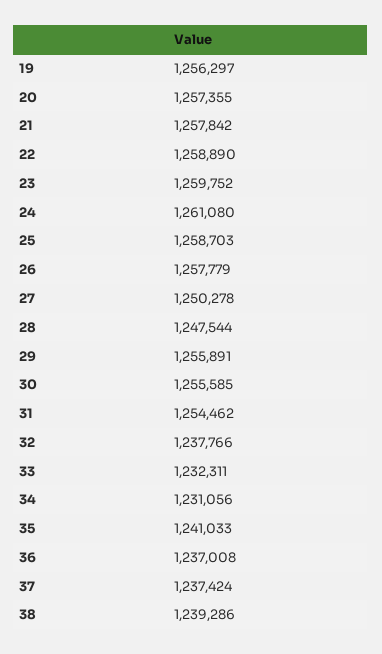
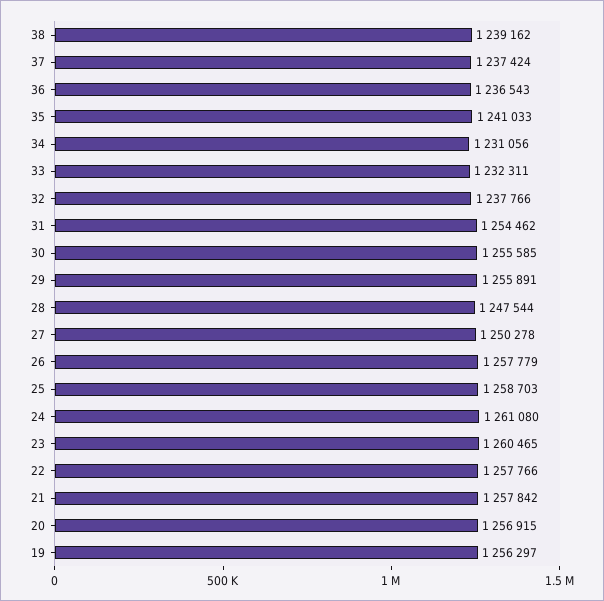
  {
    "19": 1256297,
-   "20": 1257355,
+   "20": 1256915,
    "21": 1257842,
-   "22": 1258890,
+   "22": 1257766,
-   "23": 1259752,
+   "23": 1260465,
    "24": 1261080,
    "25": 1258703,
    "26": 1257779,
    "27": 1250278,
    "28": 1247544,
    "29": 1255891,
    "30": 1255585,
    "31": 1254462,
    "32": 1237766,
    "33": 1232311,
    "34": 1231056,
    "35": 1241033,
-   "36": 1237008,
+   "36": 1236543,
    "37": 1237424,
-   "38": 1239286
+   "38": 1239162
  }

